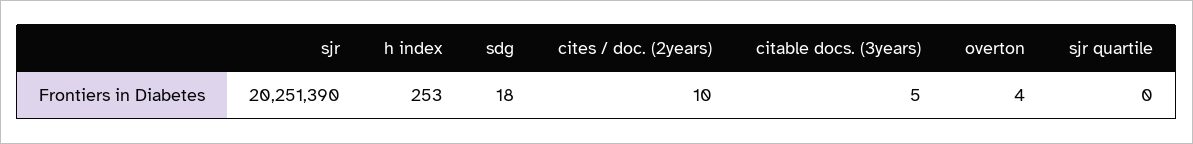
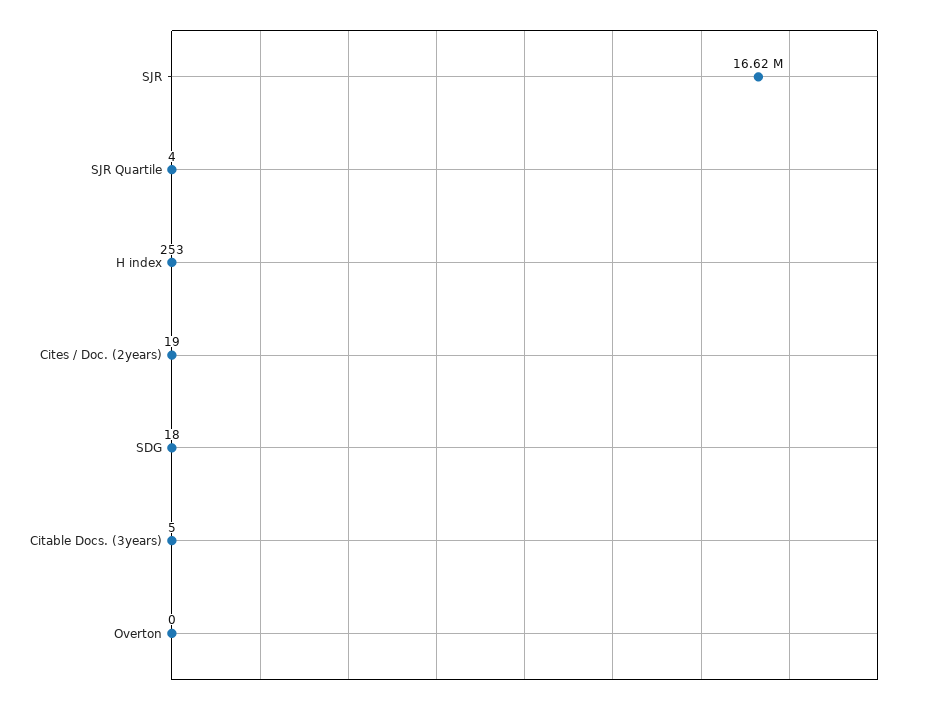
  {
-   "sjr": 20251390,
+   "sjr": 16620000,
    "h index": 253,
    "sdg": 18,
-   "cites / doc. (2years)": 10,
+   "cites / doc. (2years)": 19,
    "citable docs. (3years)": 5,
-   "overton": 4,
+   "overton": 0,
-   "sjr quartile": 0
+   "sjr quartile": 4
  }

